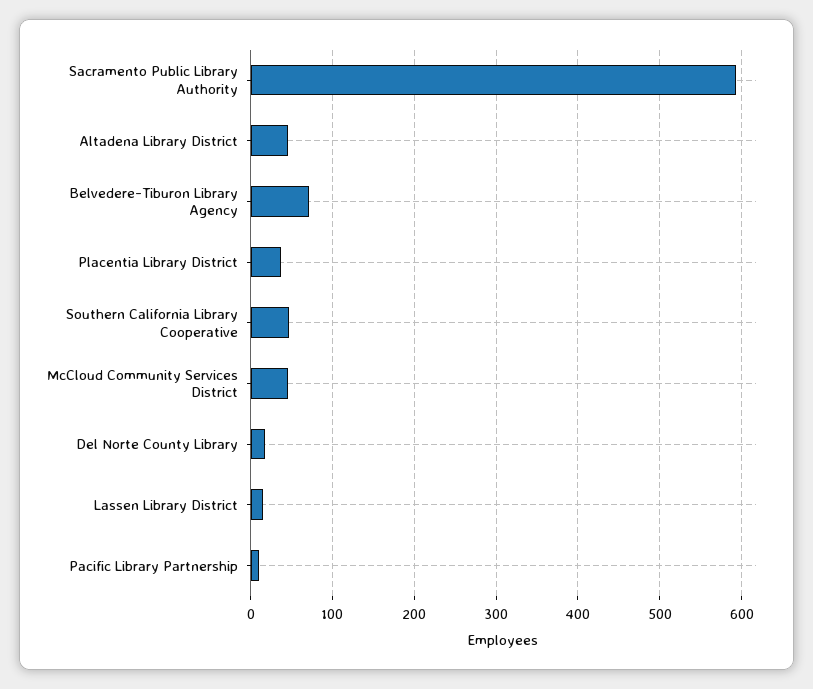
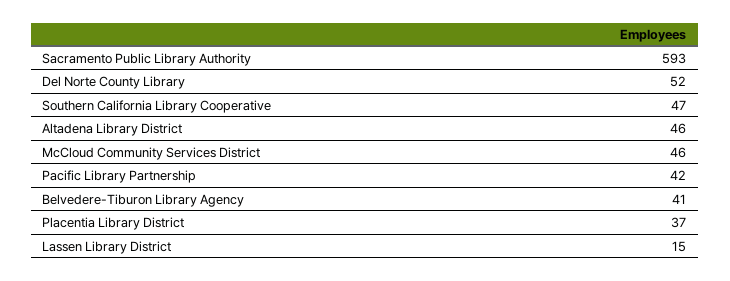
  {
    "Sacramento Public Library Authority": 593,
    "Altadena Library District": 46,
-   "Belvedere-Tiburon Library Agency": 70,
+   "Belvedere-Tiburon Library Agency": 41,
    "Placentia Library District": 37,
    "Southern California Library Cooperative": 47,
    "McCloud Community Services District": 46,
-   "Del Norte County Library": 20,
+   "Del Norte County Library": 52,
    "Lassen Library District": 15,
-   "Pacific Library Partnership": 10
+   "Pacific Library Partnership": 42
  }

